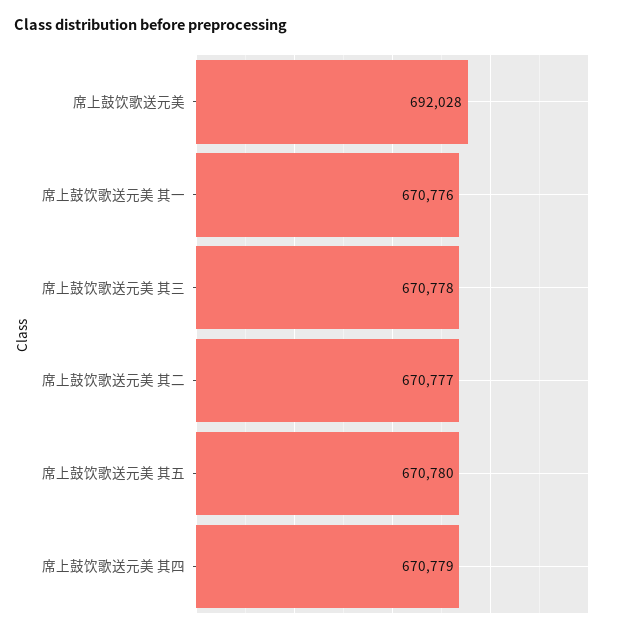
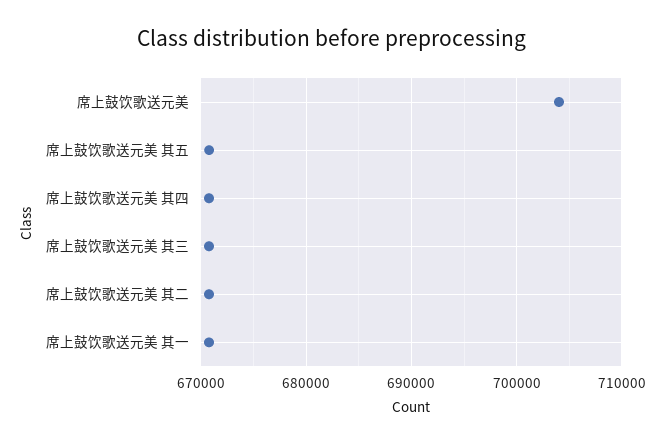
  {
-   "席上鼓饮歌送元美": 692028,
+   "席上鼓饮歌送元美": 704000,
    "席上鼓饮歌送元美 其一": 670776,
    "席上鼓饮歌送元美 其三": 670778,
    "席上鼓饮歌送元美 其二": 670777,
    "席上鼓饮歌送元美 其五": 670780,
    "席上鼓饮歌送元美 其四": 670779
  }

